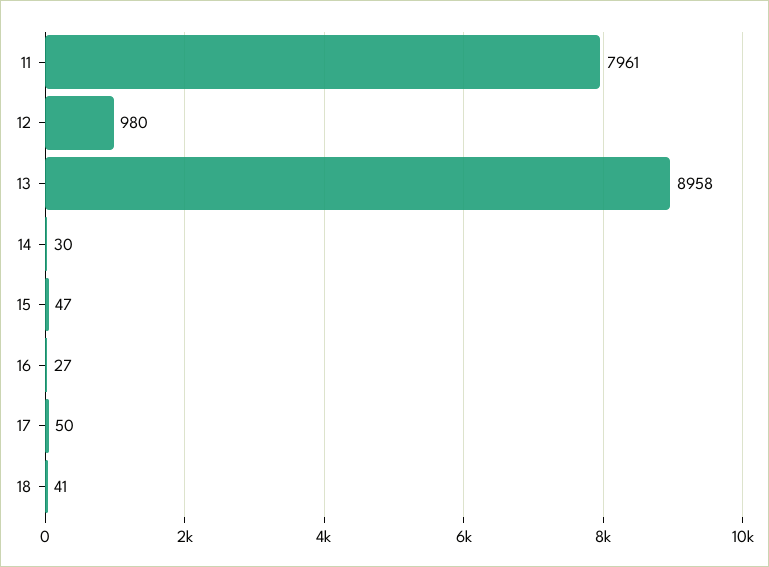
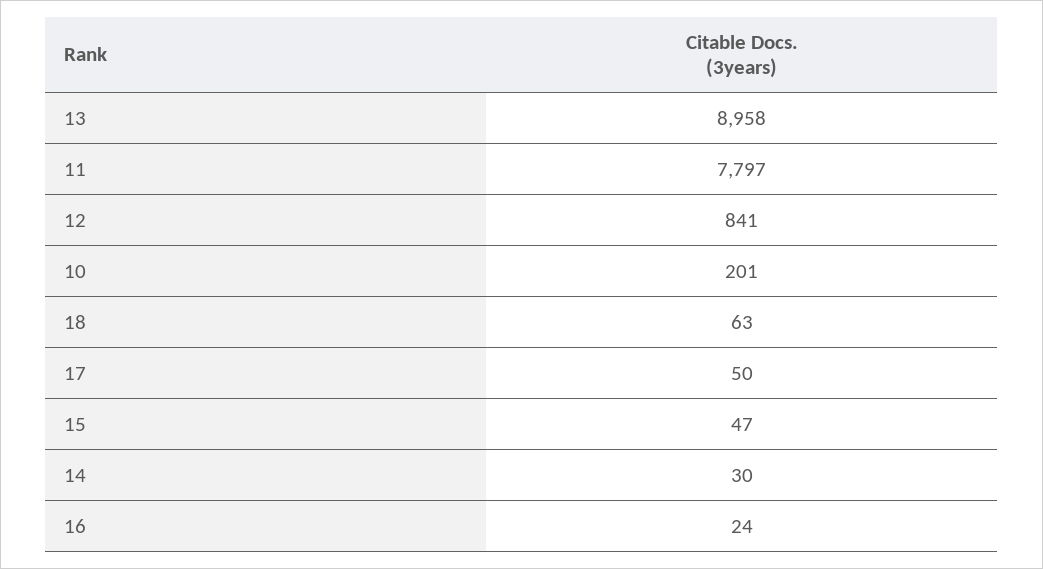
  {
-   "11": 7961,
+   "11": 7797,
-   "12": 980,
+   "12": 841,
    "13": 8958,
    "14": 30,
    "15": 47,
-   "16": 27,
+   "16": 24,
    "17": 50,
-   "18": 41
+   "18": 63,
+   "10": 201
  }

